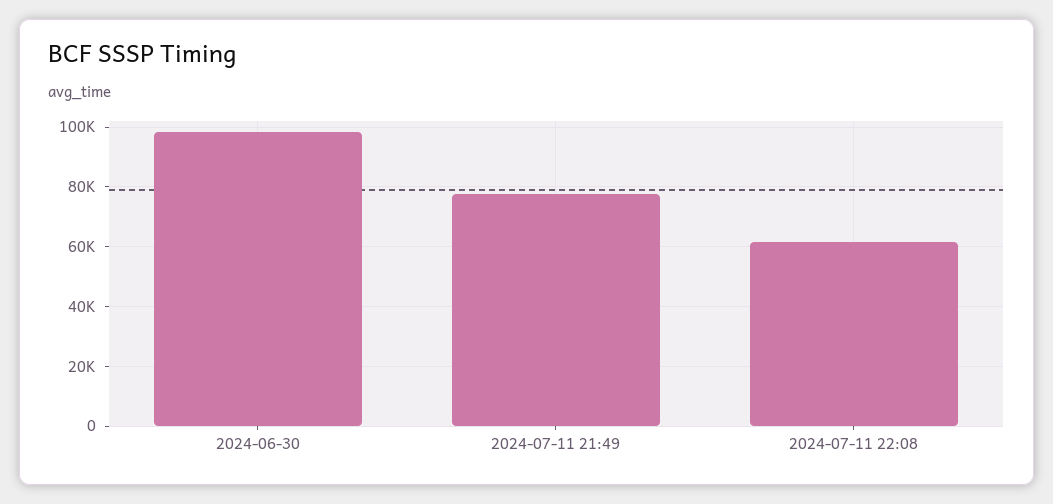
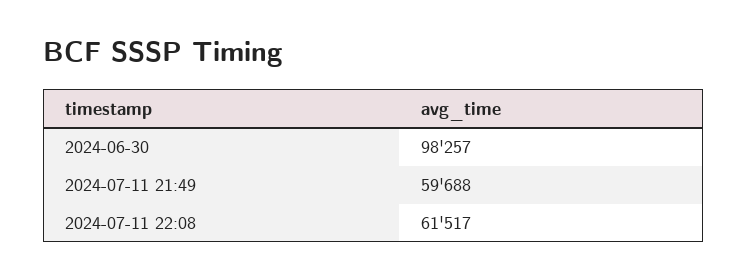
  {
    "2024-06-30": 98257,
-   "2024-07-11 21:49": 77500,
+   "2024-07-11 21:49": 59688,
    "2024-07-11 22:08": 61517
  }

